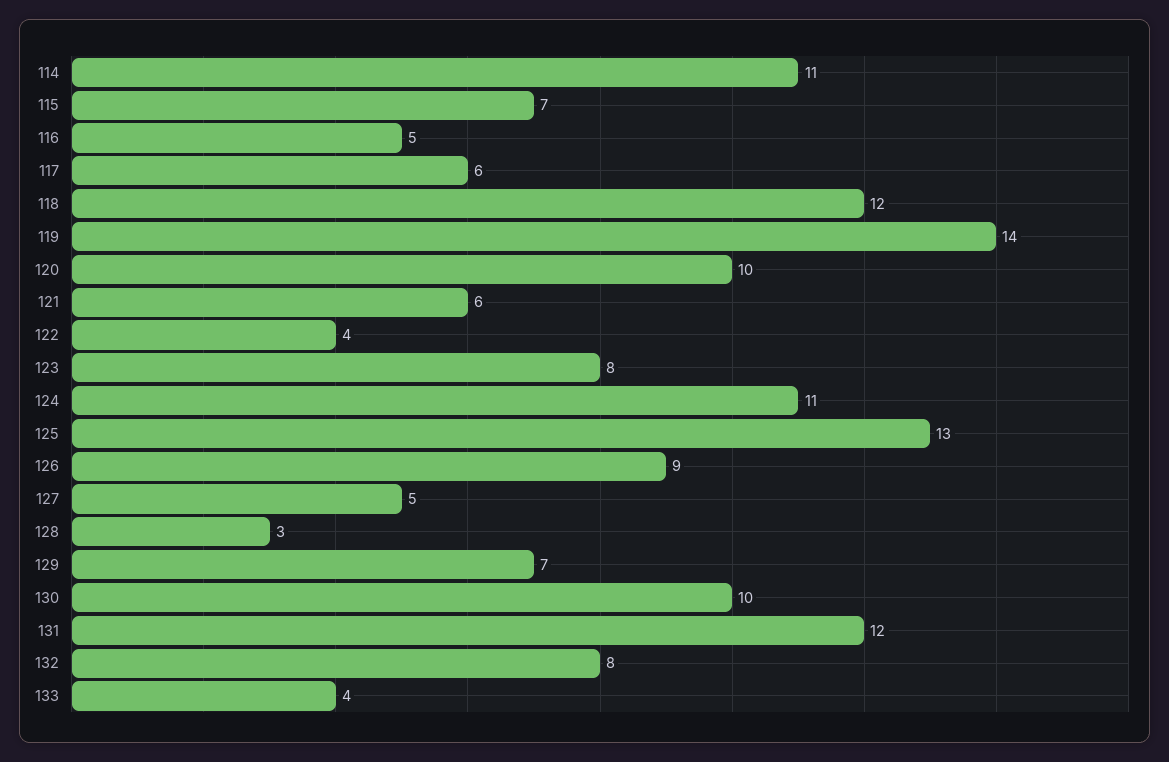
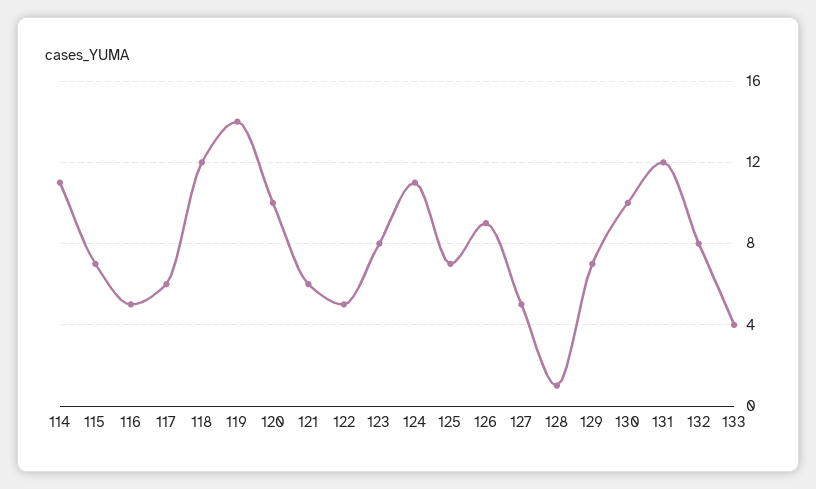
  {
    "114": 11,
    "115": 7,
    "116": 5,
    "117": 6,
    "118": 12,
    "119": 14,
    "120": 10,
    "121": 6,
-   "122": 4,
+   "122": 5,
    "123": 8,
    "124": 11,
-   "125": 13,
+   "125": 7,
    "126": 9,
    "127": 5,
-   "128": 3,
+   "128": 1,
    "129": 7,
    "130": 10,
    "131": 12,
    "132": 8,
    "133": 4
  }

